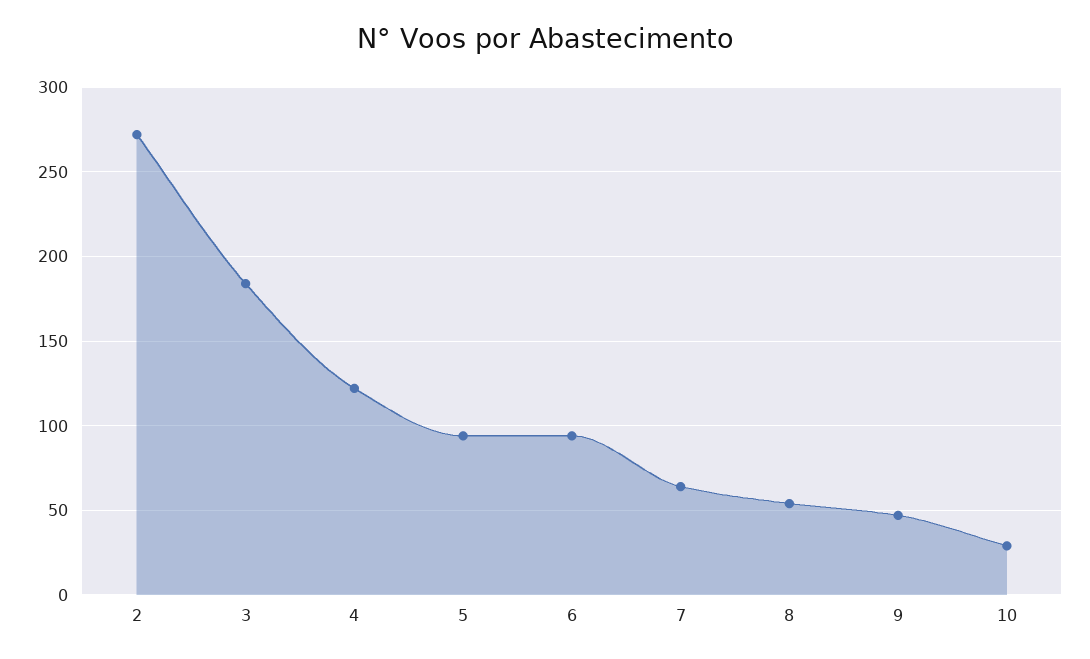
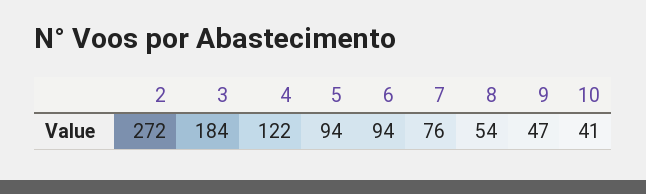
  {
    "2": 272,
    "3": 184,
    "4": 122,
    "5": 94,
    "6": 94,
-   "7": 65,
+   "7": 76,
    "8": 54,
    "9": 47,
-   "10": 30
+   "10": 41
  }

